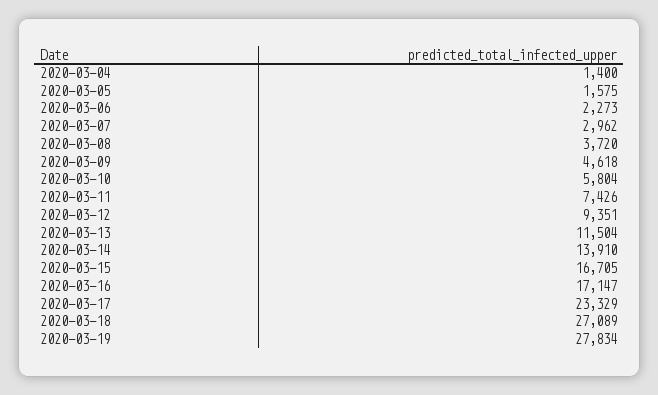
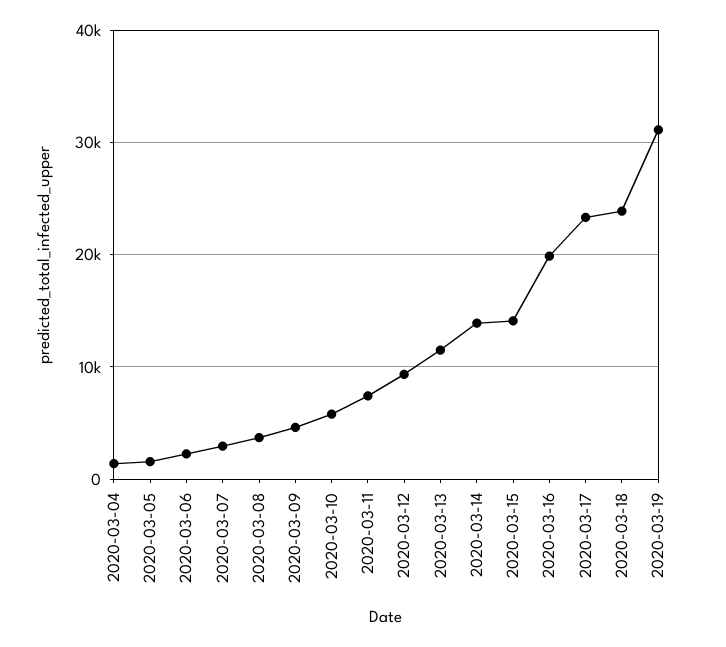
  {
    "2020-03-04": 1400,
    "2020-03-05": 1575,
    "2020-03-06": 2273,
    "2020-03-07": 2962,
    "2020-03-08": 3720,
    "2020-03-09": 4618,
    "2020-03-10": 5804,
    "2020-03-11": 7426,
    "2020-03-12": 9351,
    "2020-03-13": 11504,
    "2020-03-14": 13910,
-   "2020-03-15": 16705,
+   "2020-03-15": 14000,
-   "2020-03-16": 17147,
+   "2020-03-16": 20000,
    "2020-03-17": 23329,
-   "2020-03-18": 27089,
+   "2020-03-18": 24000,
-   "2020-03-19": 27834
+   "2020-03-19": 31000
  }

